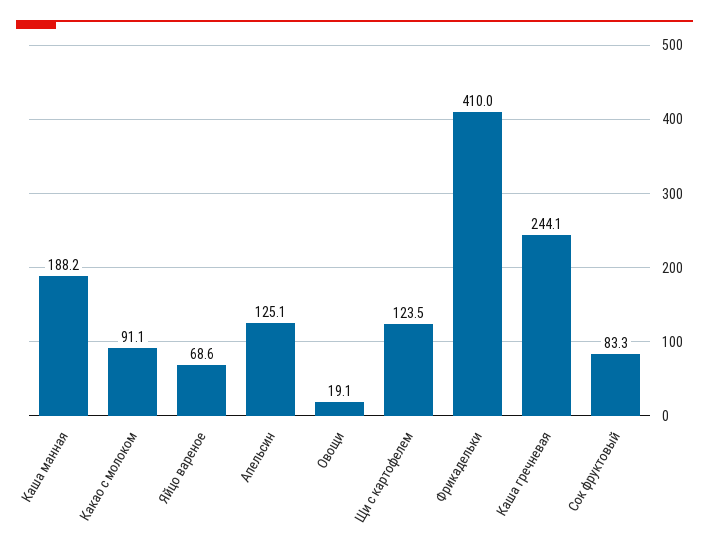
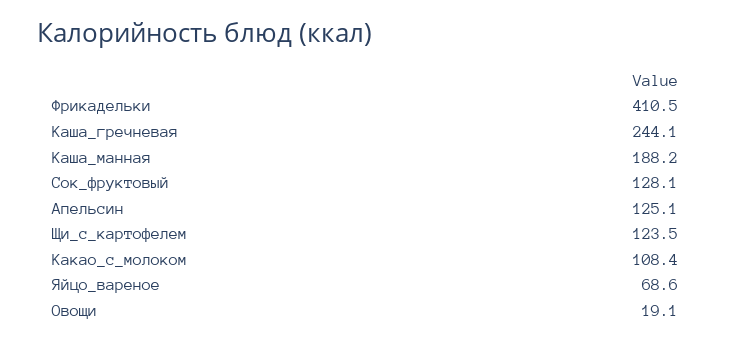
  {
    "Каша манная": 188.2,
-   "Какао с молоком": 91.1,
+   "Какао с молоком": 108.4,
    "Яйцо вареное": 68.6,
    "Апельсин": 125.1,
    "Овощи": 19.1,
    "Щи с картофелем": 123.5,
-   "Фрикадельки": 410,
+   "Фрикадельки": 410.5,
    "Каша гречневая": 244.1,
-   "Сок фруктовый": 83.3
+   "Сок фруктовый": 128.1
  }

